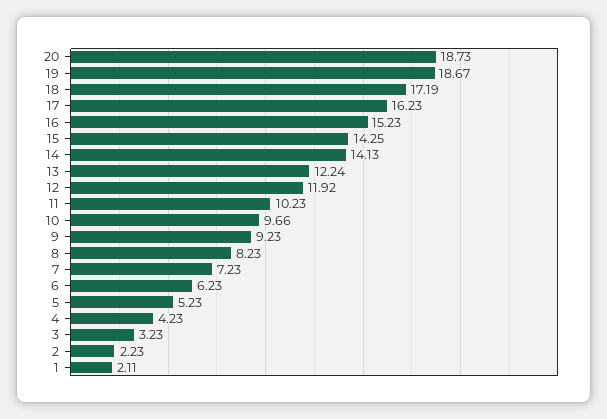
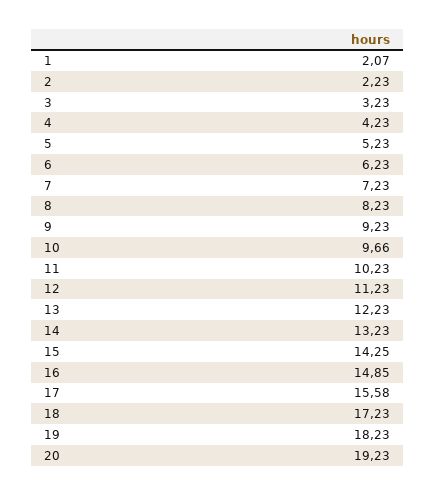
  {
-   "20": 18.73,
+   "20": 19.23,
-   "19": 18.67,
+   "19": 18.23,
-   "18": 17.19,
+   "18": 17.23,
-   "17": 16.23,
+   "17": 15.58,
-   "16": 15.23,
+   "16": 14.85,
    "15": 14.25,
-   "14": 14.13,
+   "14": 13.23,
-   "13": 12.24,
+   "13": 12.23,
-   "12": 11.92,
+   "12": 11.23,
    "11": 10.23,
    "10": 9.66,
    "9": 9.23,
    "8": 8.23,
    "7": 7.23,
    "6": 6.23,
    "5": 5.23,
    "4": 4.23,
    "3": 3.23,
    "2": 2.23,
-   "1": 2.11
+   "1": 2.07
  }

